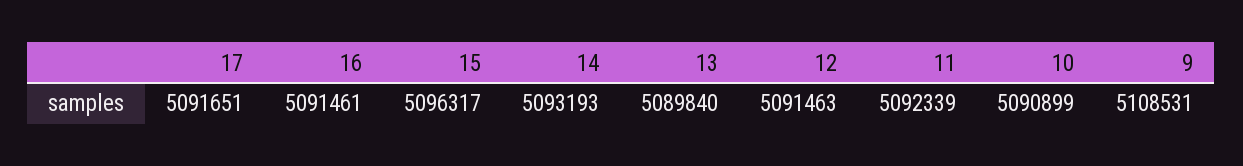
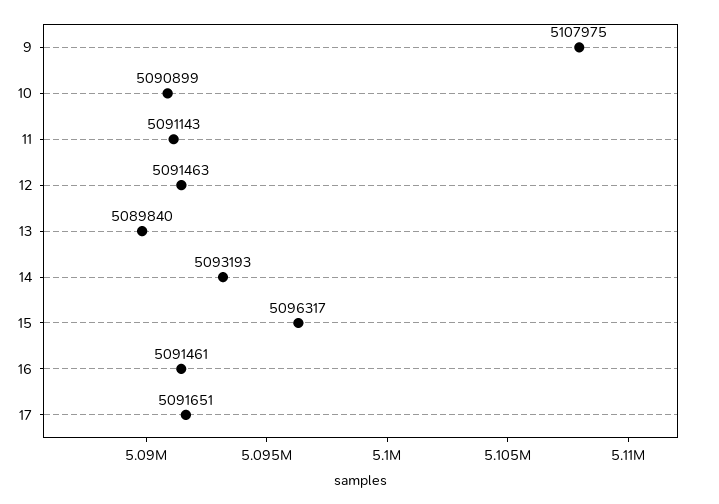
  {
    "17": 5091651,
    "16": 5091461,
    "15": 5096317,
    "14": 5093193,
    "13": 5089840,
    "12": 5091463,
-   "11": 5092339,
+   "11": 5091143,
    "10": 5090899,
-   "9": 5108531
+   "9": 5107975
  }

